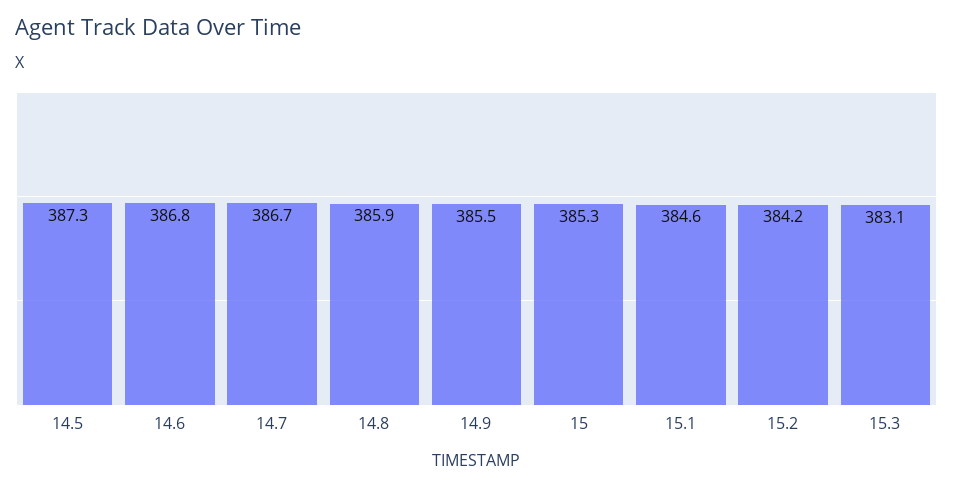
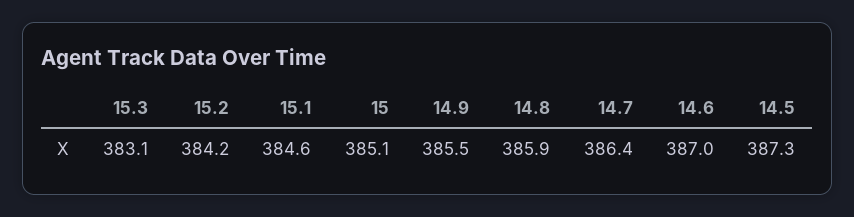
  {
    "14.5": 387.3,
-   "14.6": 386.8,
+   "14.6": 387,
-   "14.7": 386.7,
+   "14.7": 386.4,
    "14.8": 385.9,
    "14.9": 385.5,
-   "15": 385.3,
+   "15": 385.1,
    "15.1": 384.6,
    "15.2": 384.2,
    "15.3": 383.1
  }

